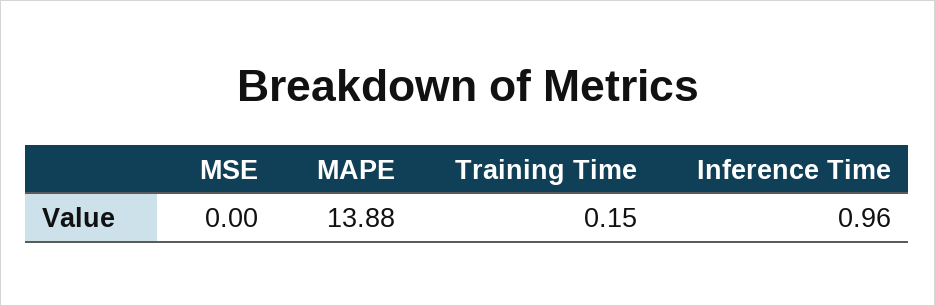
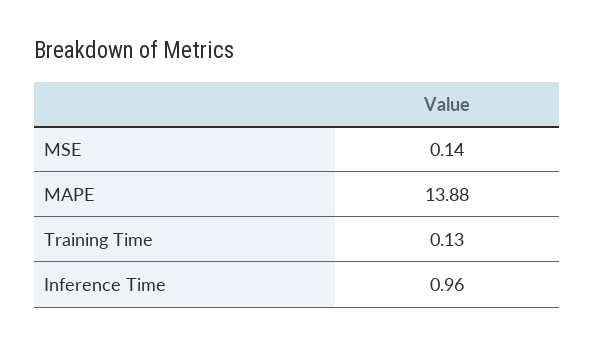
  {
-   "MSE": 0,
+   "MSE": 0.14,
    "MAPE": 13.88,
-   "Training Time": 0.15,
+   "Training Time": 0.13,
    "Inference Time": 0.96
  }

